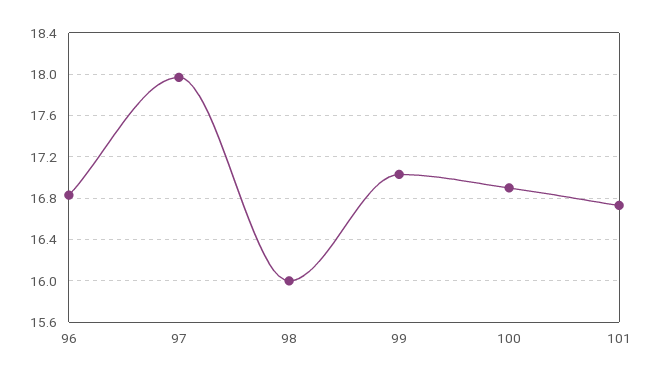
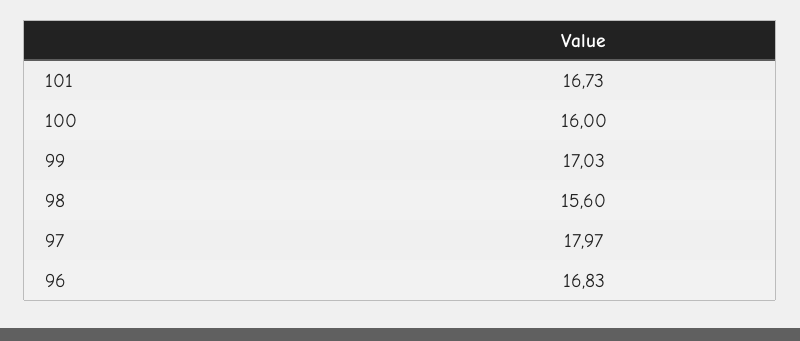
  {
    "96": 16.83,
    "97": 17.97,
-   "98": 16,
+   "98": 15.6,
    "99": 17.03,
-   "100": 16.9,
+   "100": 16,
    "101": 16.73
  }

